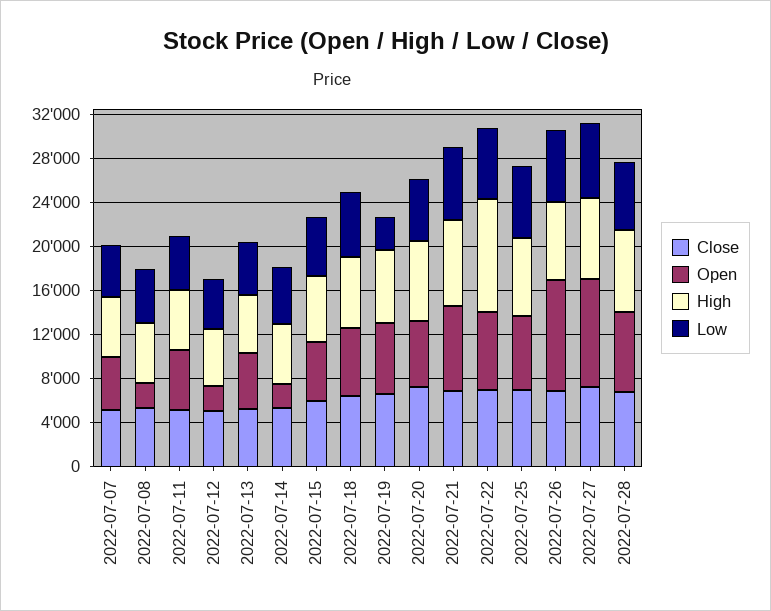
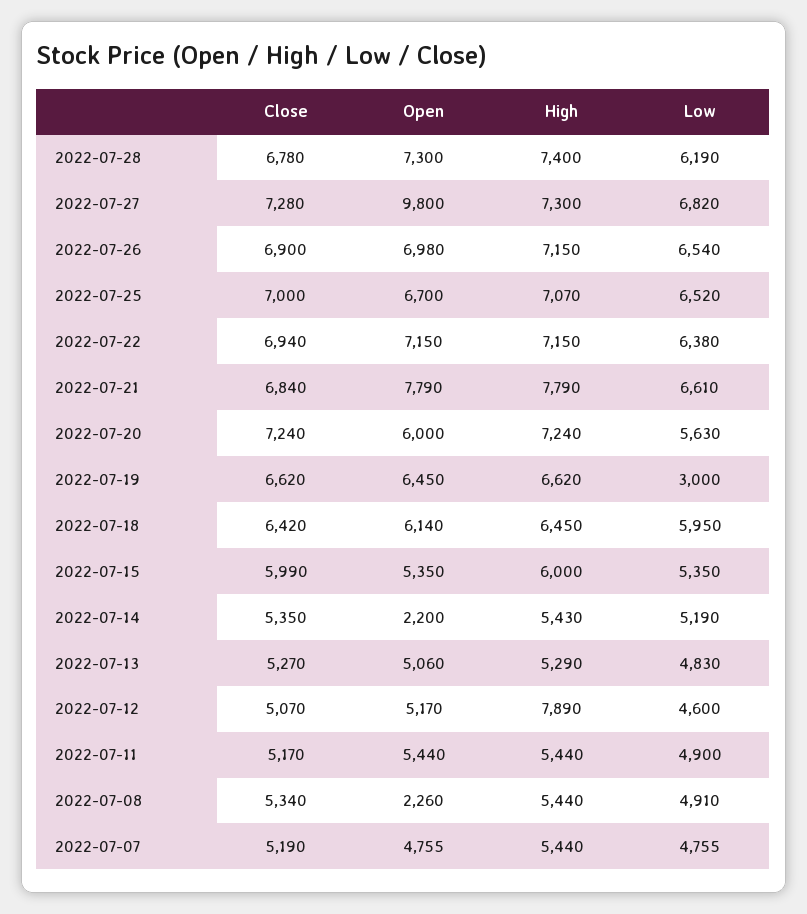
  {
    "Close": {
      "2022-07-07": 5190,
      "2022-07-08": 5340,
      "2022-07-11": 5170,
      "2022-07-12": 5070,
      "2022-07-13": 5270,
      "2022-07-14": 5350,
      "2022-07-15": 5990,
      "2022-07-18": 6420,
      "2022-07-19": 6620,
      "2022-07-20": 7240,
      "2022-07-21": 6840,
      "2022-07-22": 6940,
      "2022-07-25": 7000,
      "2022-07-26": 6900,
      "2022-07-27": 7280,
      "2022-07-28": 6780
    },
    "Open": {
      "2022-07-07": 4755,
      "2022-07-08": 2260,
      "2022-07-11": 5440,
-     "2022-07-12": 2000,
+     "2022-07-12": 5170,
      "2022-07-13": 5060,
      "2022-07-14": 2200,
      "2022-07-15": 5350,
      "2022-07-18": 6140,
      "2022-07-19": 6450,
      "2022-07-20": 6000,
      "2022-07-21": 7790,
      "2022-07-22": 7150,
      "2022-07-25": 6700,
-     "2022-07-26": 10000,
+     "2022-07-26": 6980,
      "2022-07-27": 9800,
      "2022-07-28": 7300
    },
    "High": {
      "2022-07-07": 5440,
      "2022-07-08": 5440,
      "2022-07-11": 5440,
-     "2022-07-12": 5000,
+     "2022-07-12": 7890,
      "2022-07-13": 5290,
      "2022-07-14": 5430,
      "2022-07-15": 6000,
      "2022-07-18": 6450,
      "2022-07-19": 6620,
      "2022-07-20": 7240,
      "2022-07-21": 7790,
-     "2022-07-22": 10000,
+     "2022-07-22": 7150,
      "2022-07-25": 7070,
      "2022-07-26": 7150,
      "2022-07-27": 7300,
      "2022-07-28": 7400
    },
    "Low": {
      "2022-07-07": 4755,
      "2022-07-08": 4910,
      "2022-07-11": 4900,
      "2022-07-12": 4600,
      "2022-07-13": 4830,
      "2022-07-14": 5190,
      "2022-07-15": 5350,
      "2022-07-18": 5950,
      "2022-07-19": 3000,
      "2022-07-20": 5630,
      "2022-07-21": 6610,
      "2022-07-22": 6380,
      "2022-07-25": 6520,
      "2022-07-26": 6540,
      "2022-07-27": 6820,
      "2022-07-28": 6190
    }
  }

